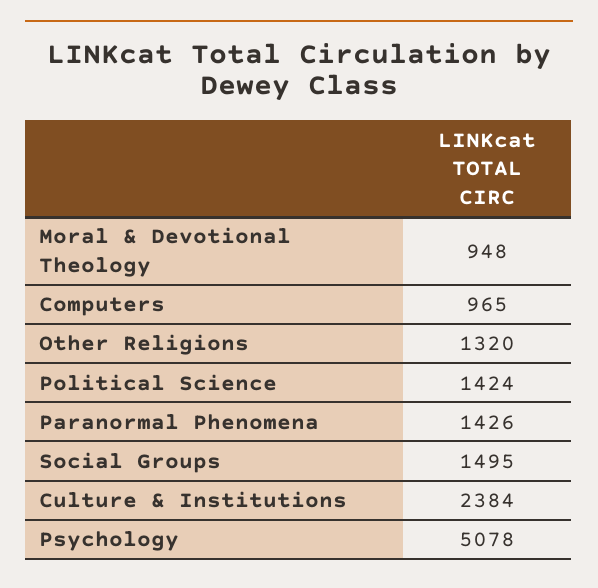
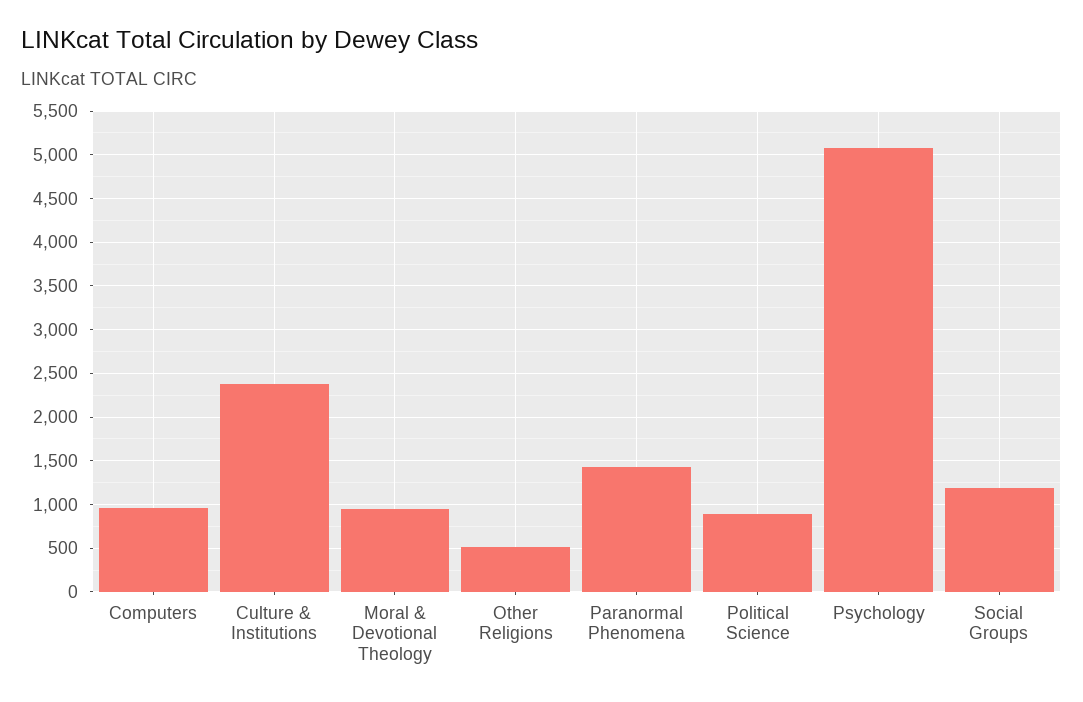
  {
    "Moral & Devotional Theology": 948,
    "Computers": 965,
-   "Other Religions": 1320,
+   "Other Religions": 500,
-   "Political Science": 1424,
+   "Political Science": 900,
    "Paranormal Phenomena": 1426,
-   "Social Groups": 1495,
+   "Social Groups": 1200,
    "Culture & Institutions": 2384,
    "Psychology": 5078
  }

